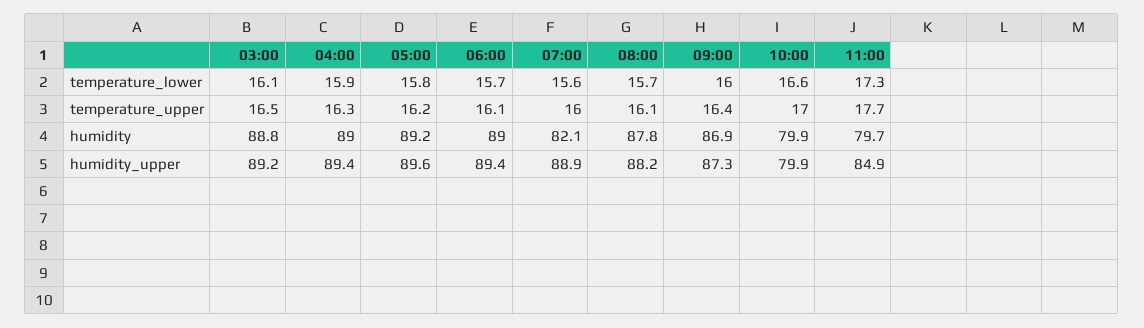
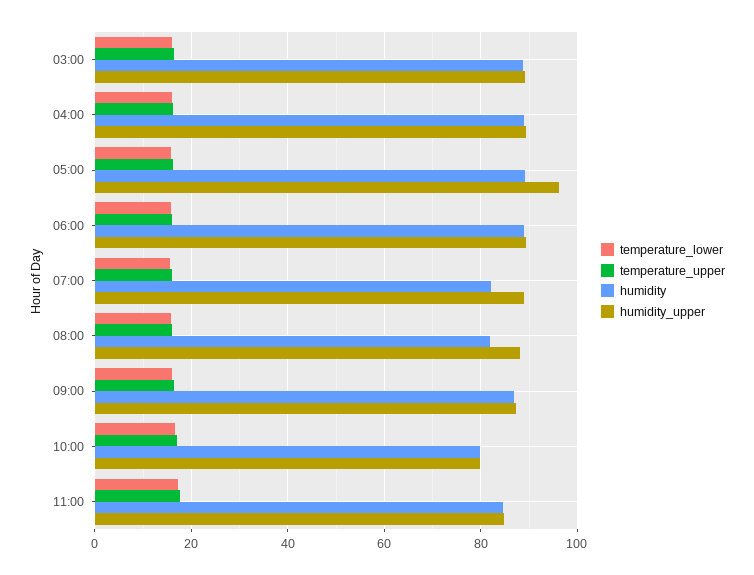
  {
    "temperature_lower": {
      "03:00": 16.1,
      "04:00": 15.9,
      "05:00": 15.8,
      "06:00": 15.7,
      "07:00": 15.6,
      "08:00": 15.7,
      "09:00": 16,
      "10:00": 16.6,
      "11:00": 17.3
    },
    "temperature_upper": {
      "03:00": 16.5,
      "04:00": 16.3,
      "05:00": 16.2,
      "06:00": 16.1,
      "07:00": 16,
      "08:00": 16.1,
      "09:00": 16.4,
      "10:00": 17,
      "11:00": 17.7
    },
    "humidity": {
      "03:00": 88.8,
      "04:00": 89,
      "05:00": 89.2,
      "06:00": 89,
      "07:00": 82.1,
-     "08:00": 87.8,
+     "08:00": 82,
      "09:00": 86.9,
      "10:00": 79.9,
-     "11:00": 79.7
+     "11:00": 84
    },
    "humidity_upper": {
      "03:00": 89.2,
      "04:00": 89.4,
-     "05:00": 89.6,
+     "05:00": 96,
      "06:00": 89.4,
      "07:00": 88.9,
      "08:00": 88.2,
      "09:00": 87.3,
      "10:00": 79.9,
      "11:00": 84.9
    }
  }

